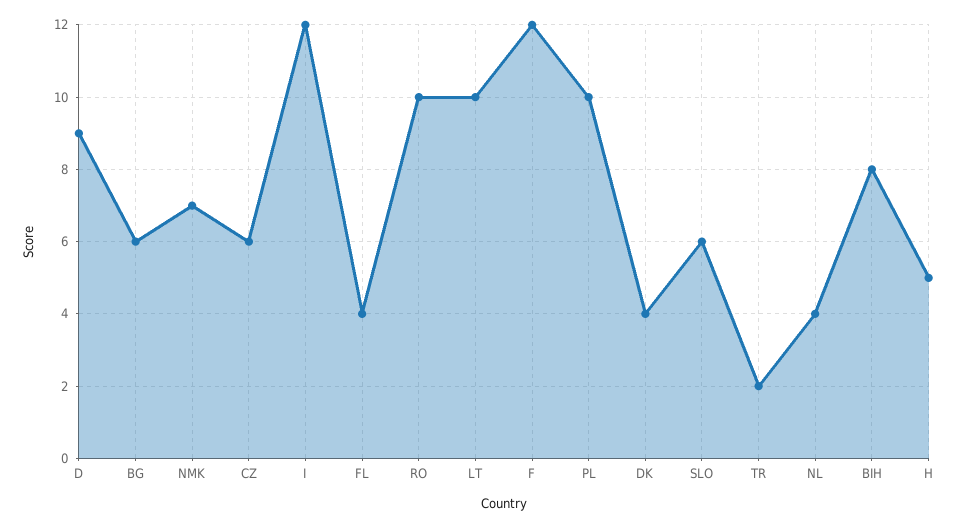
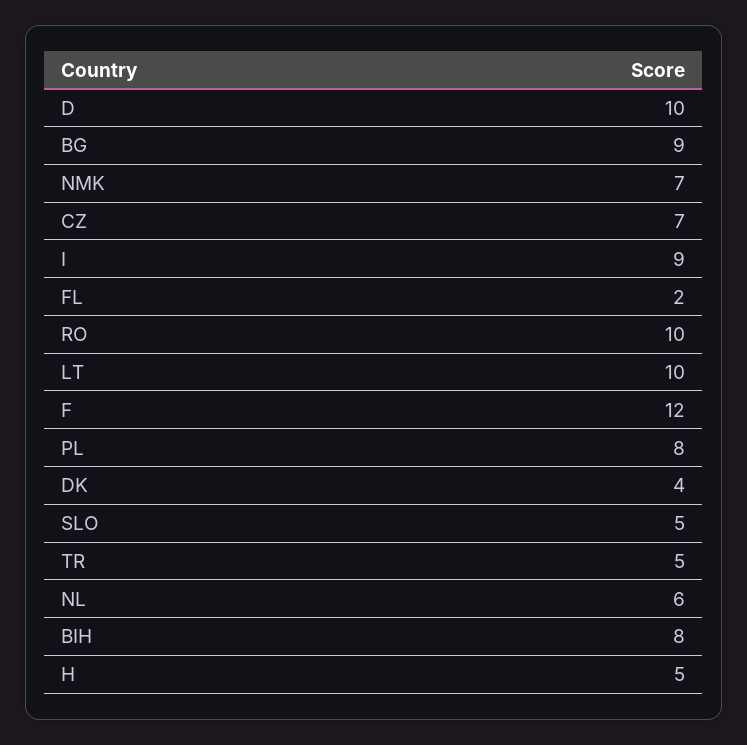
  {
-   "D": 9,
+   "D": 10,
-   "BG": 6,
+   "BG": 9,
    "NMK": 7,
-   "CZ": 6,
+   "CZ": 7,
-   "I": 12,
+   "I": 9,
-   "FL": 4,
+   "FL": 2,
    "RO": 10,
    "LT": 10,
    "F": 12,
-   "PL": 10,
+   "PL": 8,
    "DK": 4,
-   "SLO": 6,
+   "SLO": 5,
-   "TR": 2,
+   "TR": 5,
-   "NL": 4,
+   "NL": 6,
    "BIH": 8,
    "H": 5
  }

